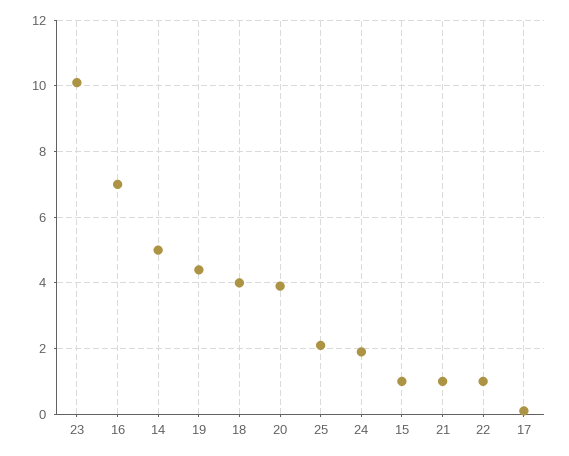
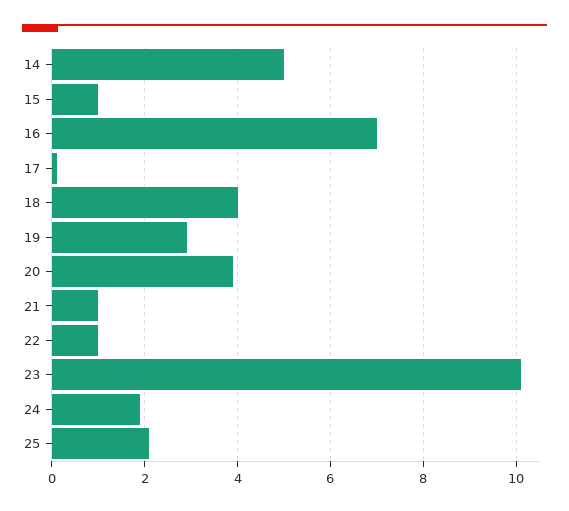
  {
    "23": 10,
    "16": 7,
    "14": 5,
-   "19": 4.5,
+   "19": 3,
    "18": 4,
    "20": 4,
    "25": 2,
    "24": 2,
    "15": 1,
    "21": 1,
    "22": 1,
    "17": 0
  }

